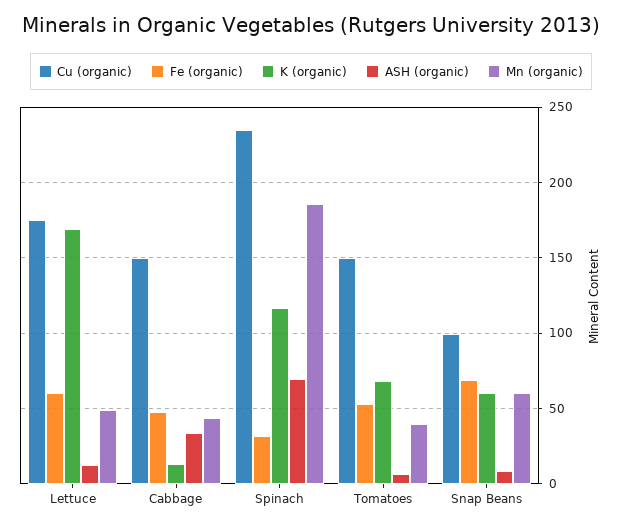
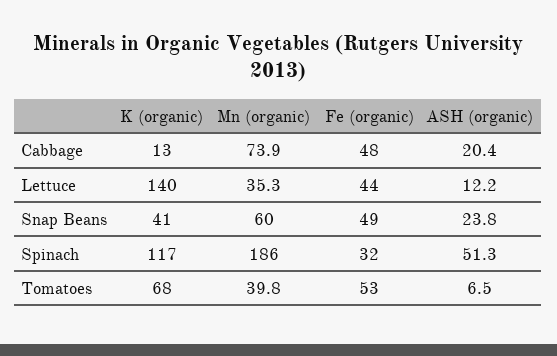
  {
-   "Cu (organic)": {
-     "Lettuce": 175,
-     "Cabbage": 150,
-     "Spinach": 235,
-     "Tomatoes": 150,
-     "Snap Beans": 100
-   },
    "Fe (organic)": {
-     "Lettuce": 60,
+     "Lettuce": 44,
      "Cabbage": 48,
      "Spinach": 32,
      "Tomatoes": 53,
-     "Snap Beans": 70
+     "Snap Beans": 49
    },
    "K (organic)": {
-     "Lettuce": 170,
+     "Lettuce": 140,
      "Cabbage": 13,
      "Spinach": 117,
      "Tomatoes": 68,
-     "Snap Beans": 60
+     "Snap Beans": 41
    },
    "ASH (organic)": {
      "Lettuce": 12.2,
-     "Cabbage": 35,
+     "Cabbage": 20.4,
-     "Spinach": 70,
+     "Spinach": 51.3,
      "Tomatoes": 6.5,
-     "Snap Beans": 10
+     "Snap Beans": 23.8
    },
    "Mn (organic)": {
-     "Lettuce": 50,
+     "Lettuce": 35.3,
-     "Cabbage": 45,
+     "Cabbage": 73.9,
      "Spinach": 186,
      "Tomatoes": 39.8,
      "Snap Beans": 60
    }
  }

